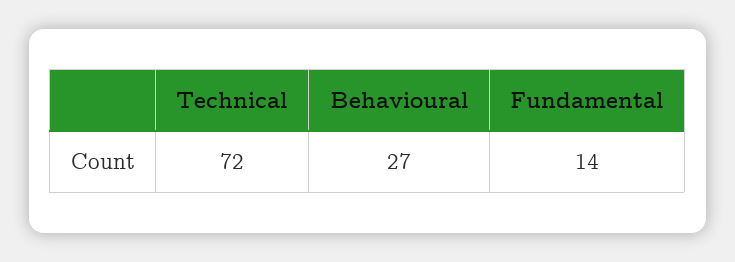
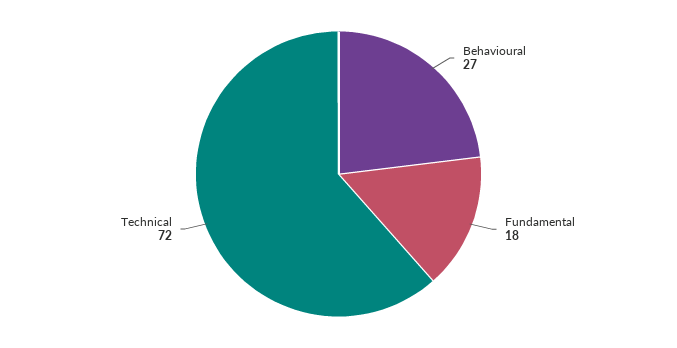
  {
    "Technical": 72,
    "Behavioural": 27,
-   "Fundamental": 14
+   "Fundamental": 18
  }

